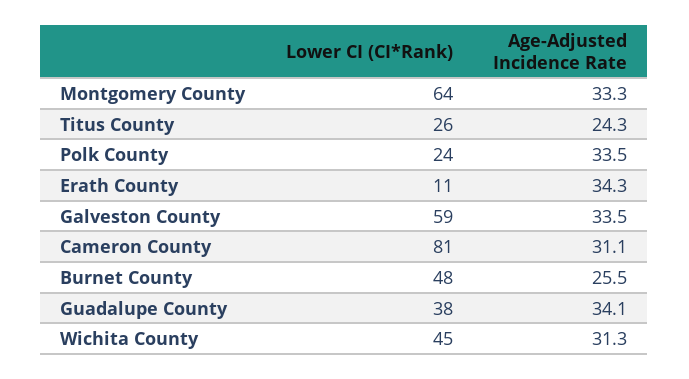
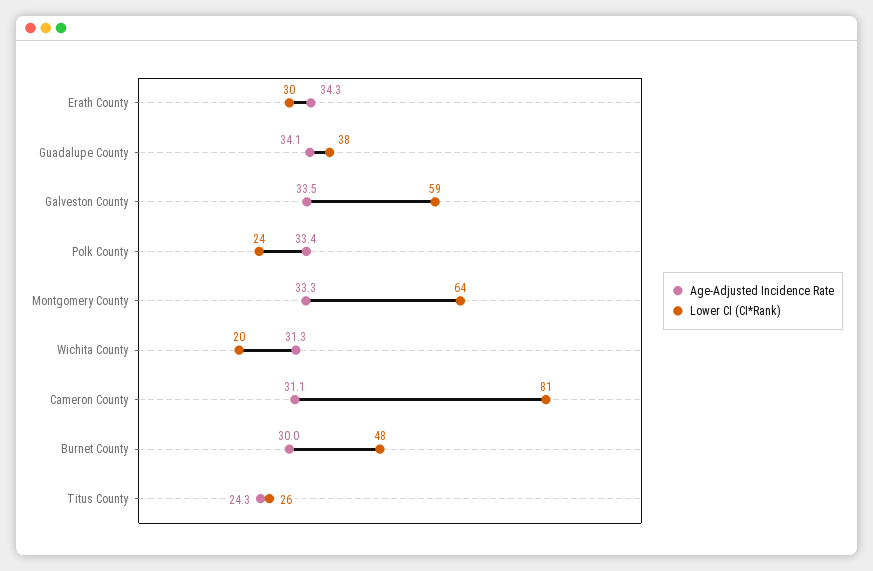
  {
    "Lower CI (CI*Rank)": {
      "Montgomery County": 64,
      "Titus County": 26,
      "Polk County": 24,
-     "Erath County": 11,
+     "Erath County": 30,
      "Galveston County": 59,
      "Cameron County": 81,
      "Burnet County": 48,
      "Guadalupe County": 38,
-     "Wichita County": 45
+     "Wichita County": 20
    },
    "Age-Adjusted Incidence Rate": {
      "Montgomery County": 33.3,
      "Titus County": 24.3,
-     "Polk County": 33.5,
+     "Polk County": 33.4,
      "Erath County": 34.3,
      "Galveston County": 33.5,
      "Cameron County": 31.1,
-     "Burnet County": 25.5,
+     "Burnet County": 30,
      "Guadalupe County": 34.1,
      "Wichita County": 31.3
    }
  }

